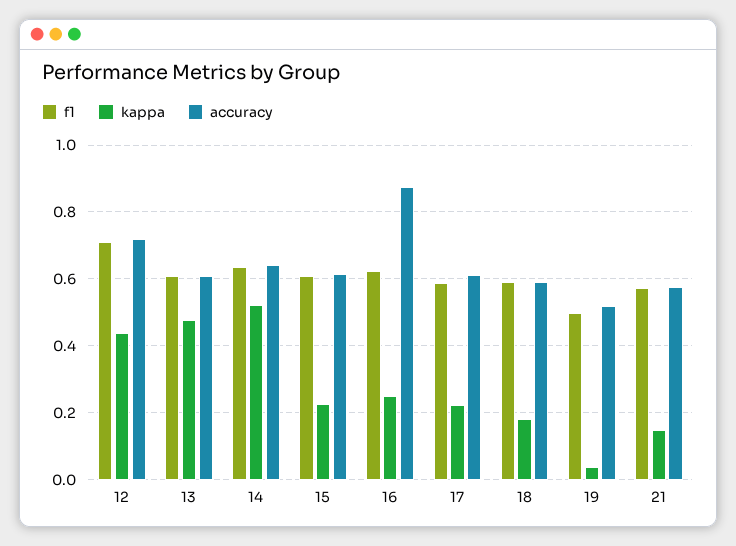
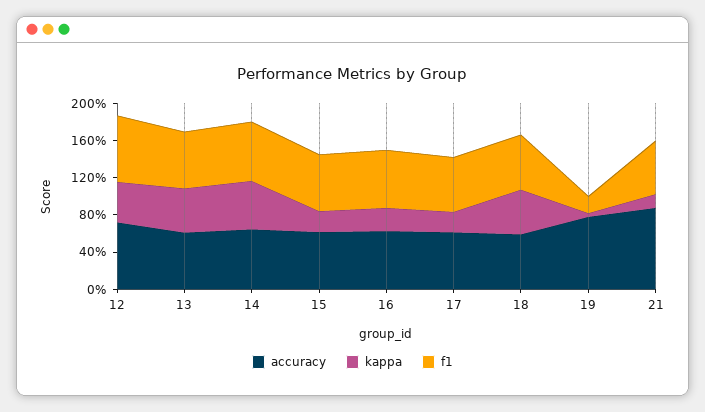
  {
    "f1": {
      "12": 0.72,
      "13": 0.6,
      "14": 0.64,
      "15": 0.6,
      "16": 0.62,
      "17": 0.58,
      "18": 0.6,
-     "19": 0.5,
+     "19": 0.2,
      "21": 0.58
    },
    "kappa": {
      "12": 0.44,
      "13": 0.48,
      "14": 0.52,
      "15": 0.22,
      "16": 0.26,
      "17": 0.22,
-     "18": 0.18,
+     "18": 0.5,
      "19": 0.04,
      "21": 0.16
    },
    "accuracy": {
      "12": 0.72,
      "13": 0.6,
      "14": 0.64,
      "15": 0.62,
-     "16": 0.88,
+     "16": 0.6,
      "17": 0.62,
      "18": 0.6,
-     "19": 0.52,
+     "19": 0.8,
-     "21": 0.58
+     "21": 0.9
    }
  }

